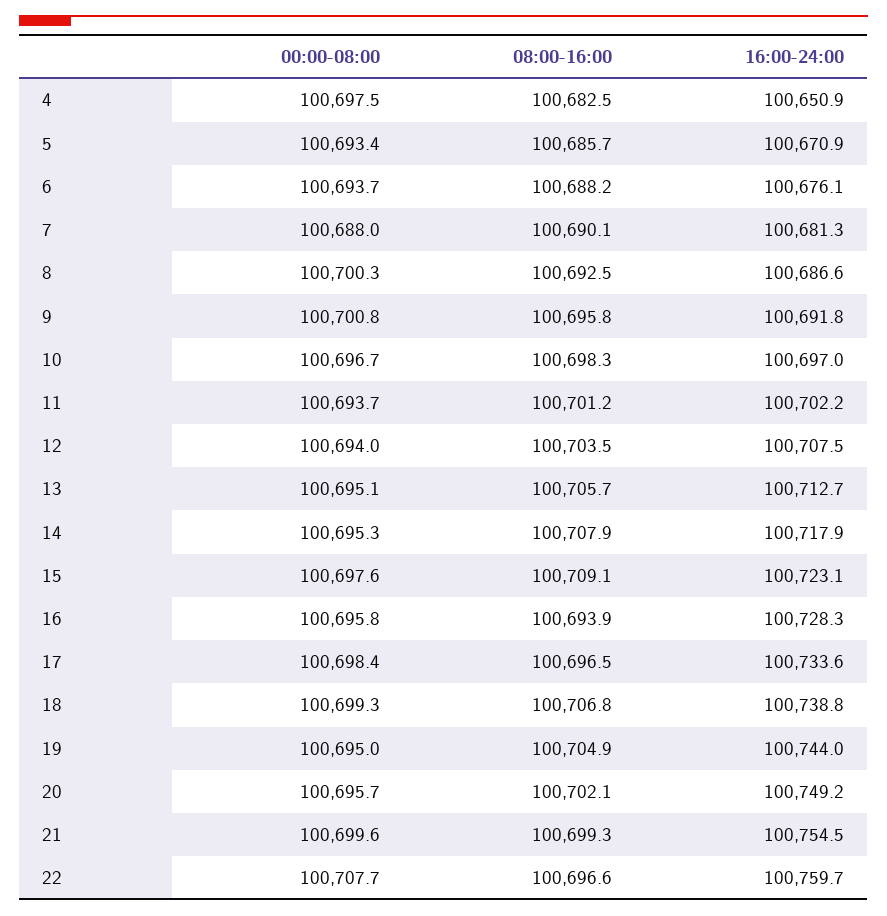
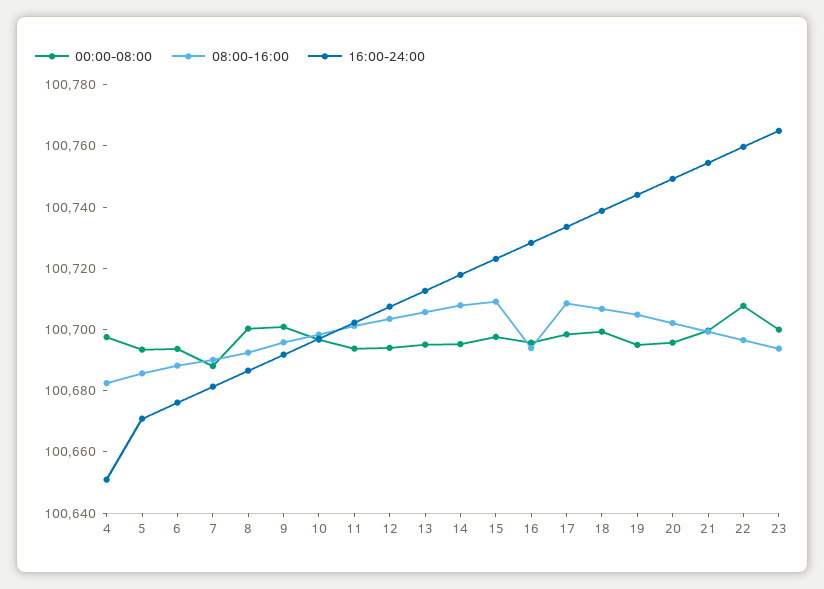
  {
    "00:00-08:00": {
      "4": 100697.5,
      "5": 100693.4,
      "6": 100693.7,
      "7": 100688,
      "8": 100700.3,
      "9": 100700.8,
      "10": 100696.7,
      "11": 100693.7,
      "12": 100694,
      "13": 100695.1,
      "14": 100695.3,
      "15": 100697.6,
      "16": 100695.8,
      "17": 100698.4,
      "18": 100699.3,
      "19": 100695,
      "20": 100695.7,
      "21": 100699.6,
-     "22": 100707.7
+     "22": 100707.7,
+     "23": 100700
    },
    "08:00-16:00": {
      "4": 100682.5,
      "5": 100685.7,
      "6": 100688.2,
      "7": 100690.1,
      "8": 100692.5,
      "9": 100695.8,
      "10": 100698.3,
      "11": 100701.2,
      "12": 100703.5,
      "13": 100705.7,
      "14": 100707.9,
      "15": 100709.1,
      "16": 100693.9,
-     "17": 100696.5,
+     "17": 100710,
      "18": 100706.8,
      "19": 100704.9,
      "20": 100702.1,
      "21": 100699.3,
-     "22": 100696.6
+     "22": 100696.6,
+     "23": 100695
    },
    "16:00-24:00": {
      "4": 100650.9,
      "5": 100670.9,
      "6": 100676.1,
      "7": 100681.3,
      "8": 100686.6,
      "9": 100691.8,
      "10": 100697,
      "11": 100702.2,
      "12": 100707.5,
      "13": 100712.7,
      "14": 100717.9,
      "15": 100723.1,
      "16": 100728.3,
      "17": 100733.6,
      "18": 100738.8,
      "19": 100744,
      "20": 100749.2,
      "21": 100754.5,
-     "22": 100759.7
+     "22": 100759.7,
+     "23": 100765
    }
  }

